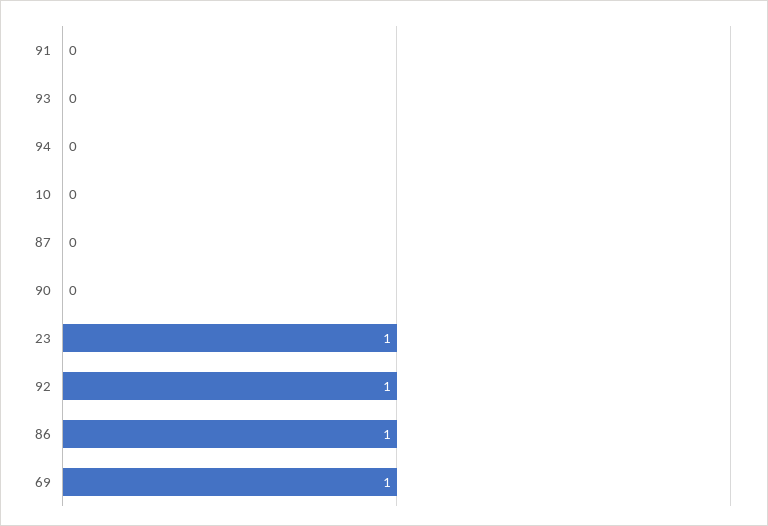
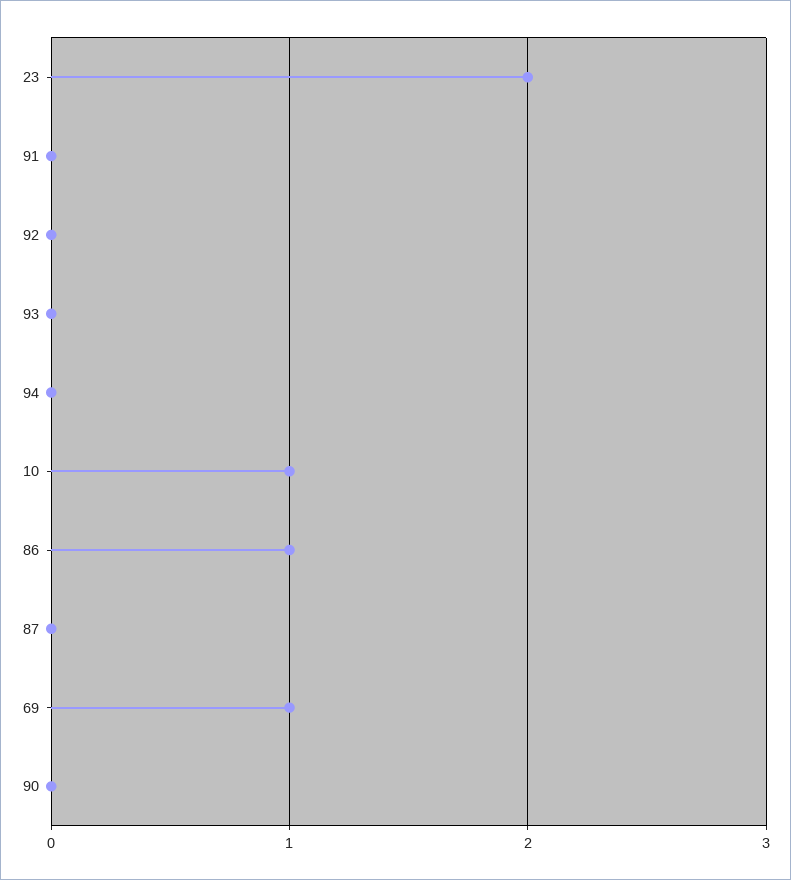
  {
    "91": 0,
    "93": 0,
    "94": 0,
-   "10": 0,
+   "10": 1,
    "87": 0,
    "90": 0,
-   "23": 1,
+   "23": 2,
-   "92": 1,
+   "92": 0,
    "86": 1,
    "69": 1
  }

